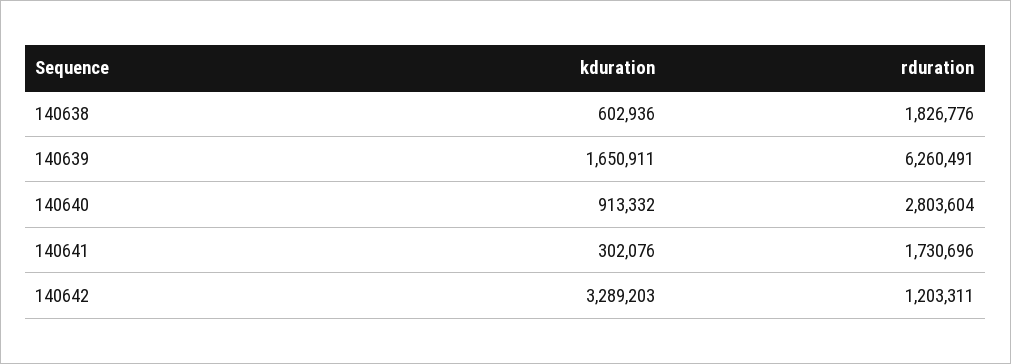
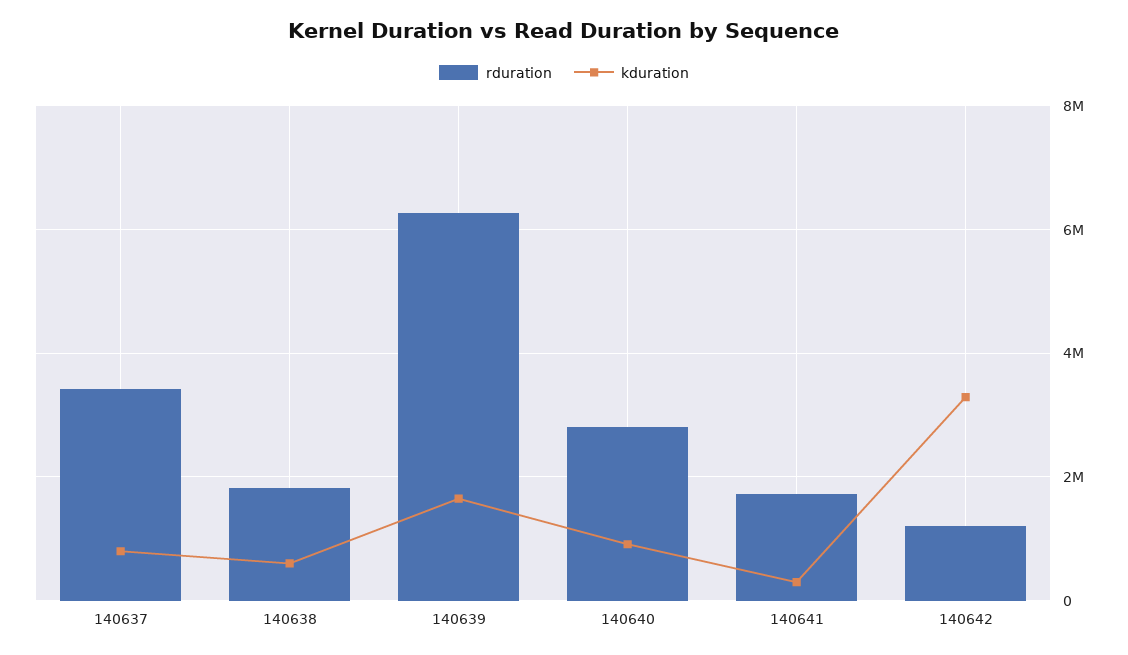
  {
    "kduration": {
      "140638": 602936,
      "140639": 1650911,
      "140640": 913332,
      "140641": 302076,
-     "140642": 3289203
+     "140642": 3289203,
+     "140637": 800000
    },
    "rduration": {
      "140638": 1826776,
      "140639": 6260491,
      "140640": 2803604,
      "140641": 1730696,
-     "140642": 1203311
+     "140642": 1203311,
+     "140637": 3400000
    }
  }

